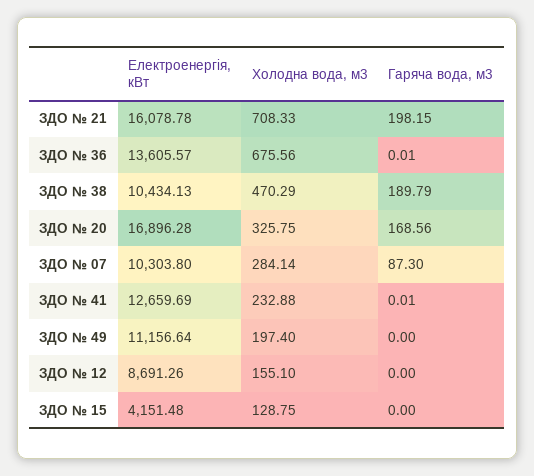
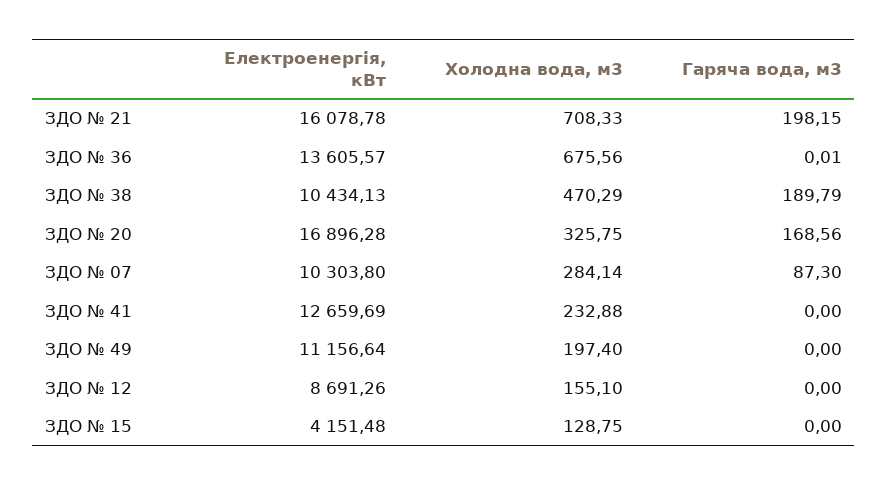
  {
    "Електроенергія, кВт": {
      "ЗДО № 21": 16078.78,
      "ЗДО № 36": 13605.57,
      "ЗДО № 38": 10434.13,
      "ЗДО № 20": 16896.28,
      "ЗДО № 07": 10303.8,
      "ЗДО № 41": 12659.69,
      "ЗДО № 49": 11156.64,
      "ЗДО № 12": 8691.26,
      "ЗДО № 15": 4151.48
    },
    "Холодна вода, м3": {
      "ЗДО № 21": 708.33,
      "ЗДО № 36": 675.56,
      "ЗДО № 38": 470.29,
      "ЗДО № 20": 325.75,
      "ЗДО № 07": 284.14,
      "ЗДО № 41": 232.88,
      "ЗДО № 49": 197.4,
      "ЗДО № 12": 155.1,
      "ЗДО № 15": 128.75
    },
    "Гаряча вода, м3": {
      "ЗДО № 21": 198.15,
      "ЗДО № 36": 0.01,
      "ЗДО № 38": 189.79,
      "ЗДО № 20": 168.56,
      "ЗДО № 07": 87.3,
-     "ЗДО № 41": 0.01,
+     "ЗДО № 41": 0,
      "ЗДО № 49": 0,
      "ЗДО № 12": 0,
      "ЗДО № 15": 0
    }
  }

